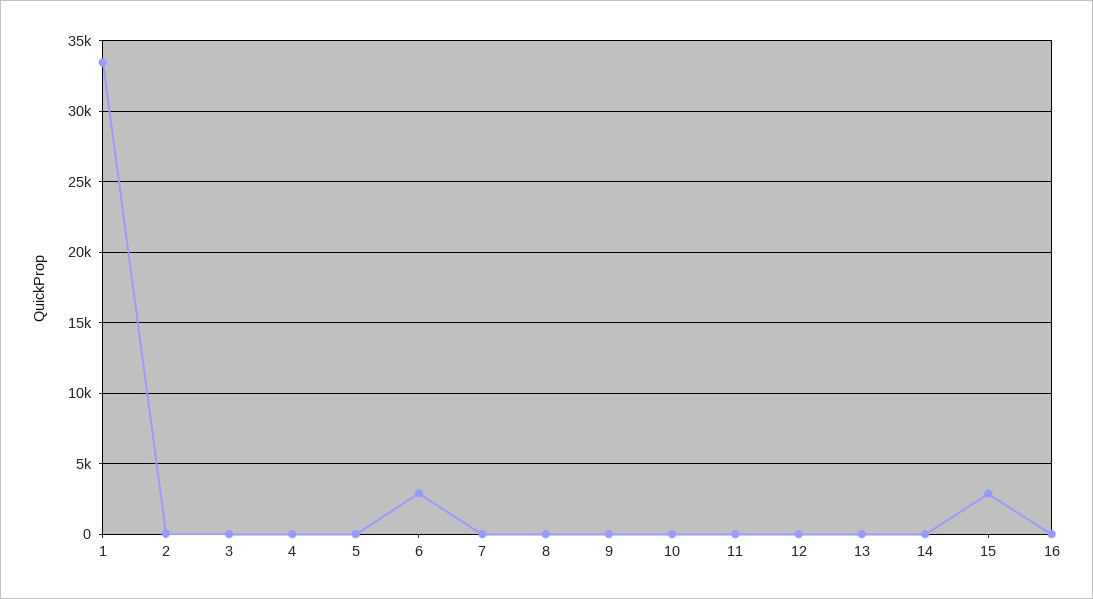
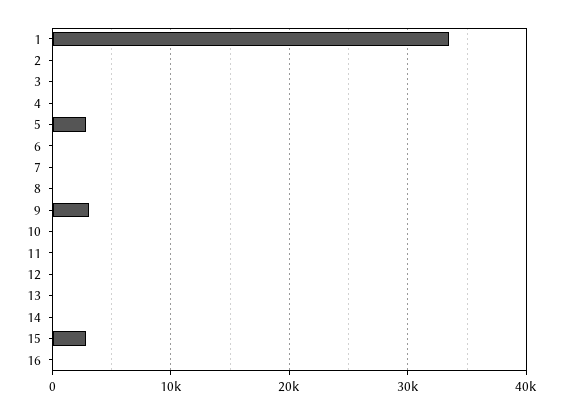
  {
    "1": 33500,
    "2": 0,
    "3": 0,
    "4": 0,
-   "5": 0,
+   "5": 3000,
-   "6": 3000,
+   "6": 0,
    "7": 0,
    "8": 0,
-   "9": 0,
+   "9": 3000,
    "10": 0,
    "11": 0,
    "12": 0,
    "13": 0,
    "14": 0,
    "15": 3000,
    "16": 0
  }

